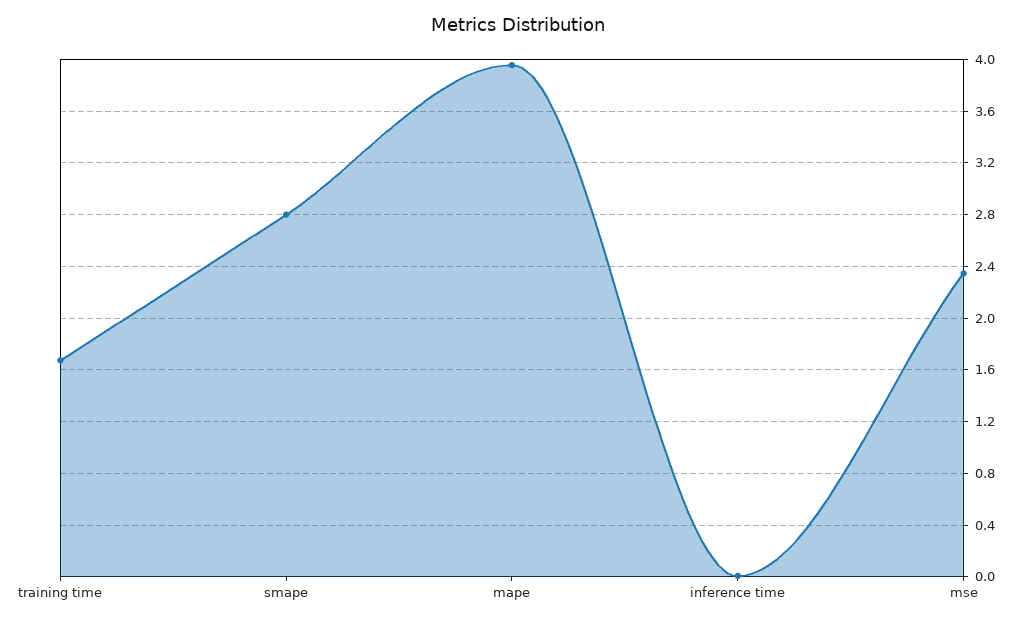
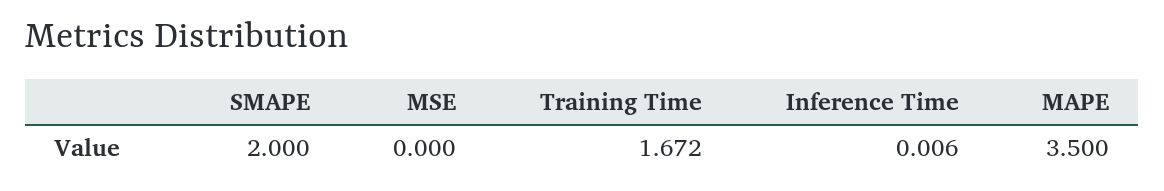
  {
    "training time": 1.672,
-   "smape": 2.8,
+   "smape": 2,
-   "mape": 3.95,
+   "mape": 3.5,
    "inference time": 0.006,
-   "mse": 2.35
+   "mse": 0
  }

